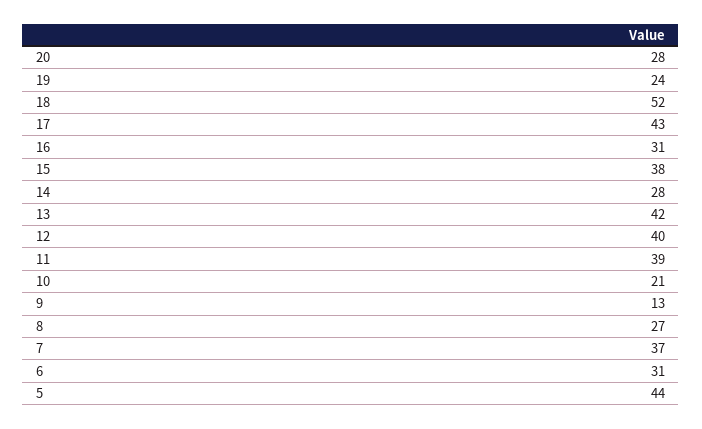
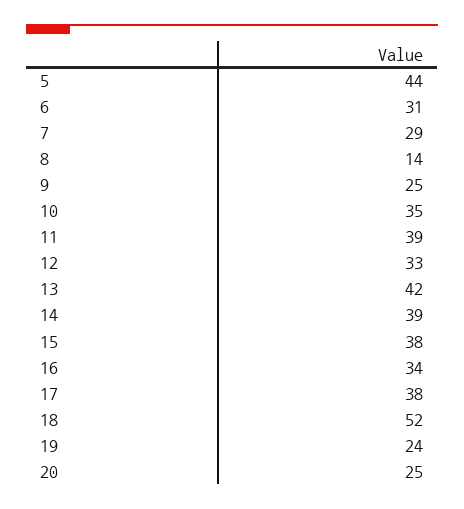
  {
-   "20": 28,
+   "20": 25,
    "19": 24,
    "18": 52,
-   "17": 43,
+   "17": 38,
-   "16": 31,
+   "16": 34,
    "15": 38,
-   "14": 28,
+   "14": 39,
    "13": 42,
-   "12": 40,
+   "12": 33,
    "11": 39,
-   "10": 21,
+   "10": 35,
-   "9": 13,
+   "9": 25,
-   "8": 27,
+   "8": 14,
-   "7": 37,
+   "7": 29,
    "6": 31,
    "5": 44
  }

